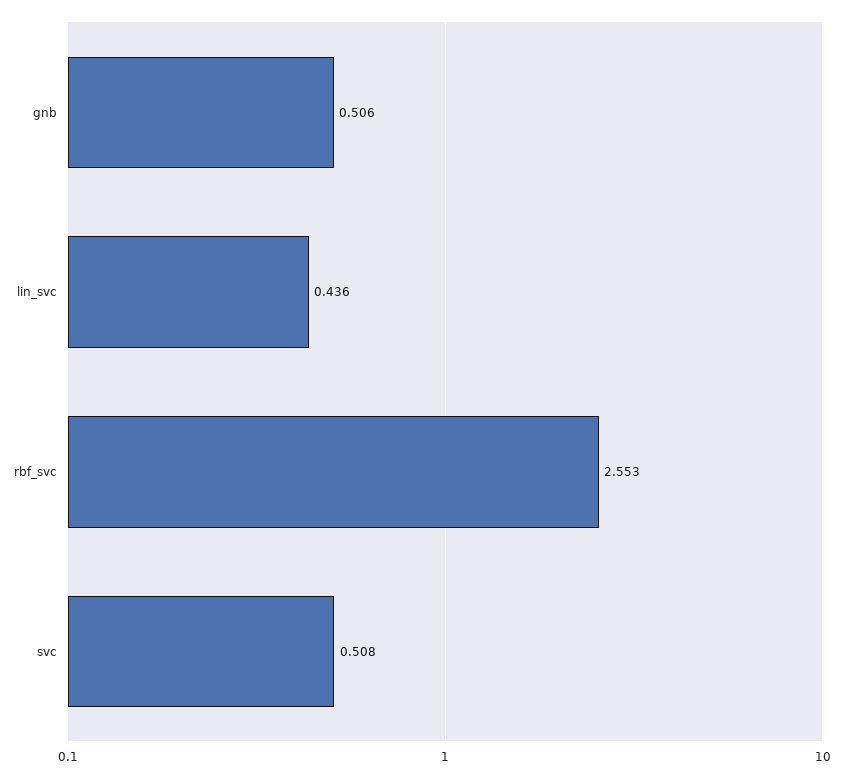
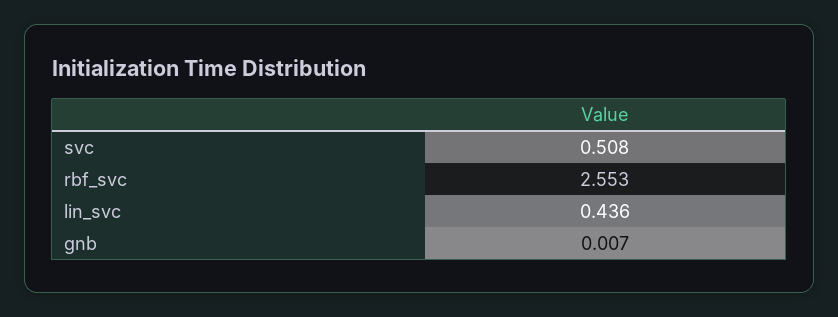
  {
-   "gnb": 0.506,
+   "gnb": 0.007,
    "lin_svc": 0.436,
    "rbf_svc": 2.553,
    "svc": 0.508
  }

